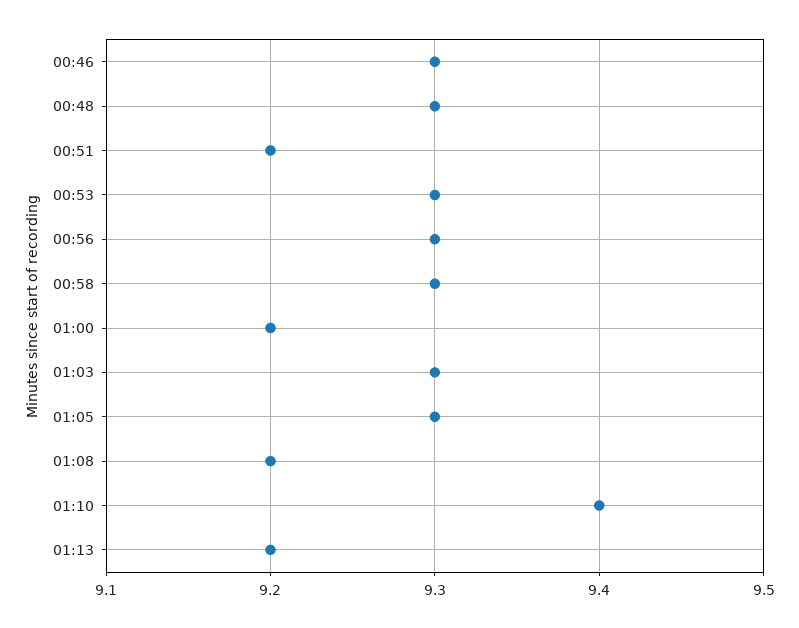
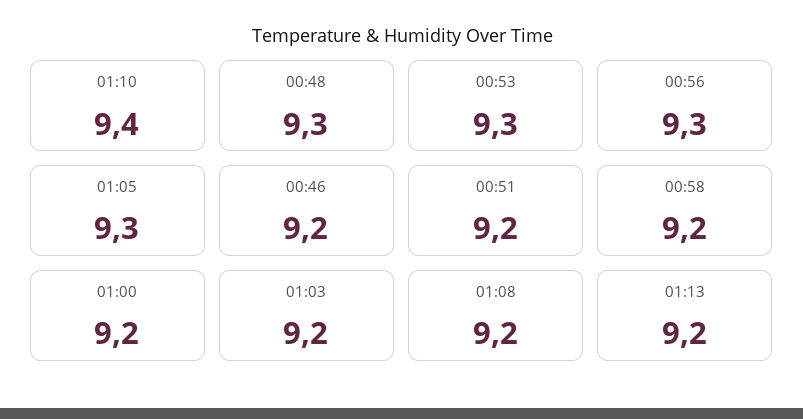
  {
-   "00:46": 9.3,
+   "00:46": 9.2,
    "00:48": 9.3,
    "00:51": 9.2,
    "00:53": 9.3,
    "00:56": 9.3,
-   "00:58": 9.3,
+   "00:58": 9.2,
    "01:00": 9.2,
-   "01:03": 9.3,
+   "01:03": 9.2,
    "01:05": 9.3,
    "01:08": 9.2,
    "01:10": 9.4,
    "01:13": 9.2
  }

